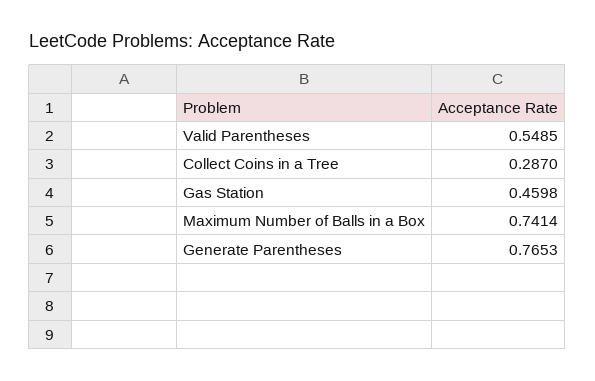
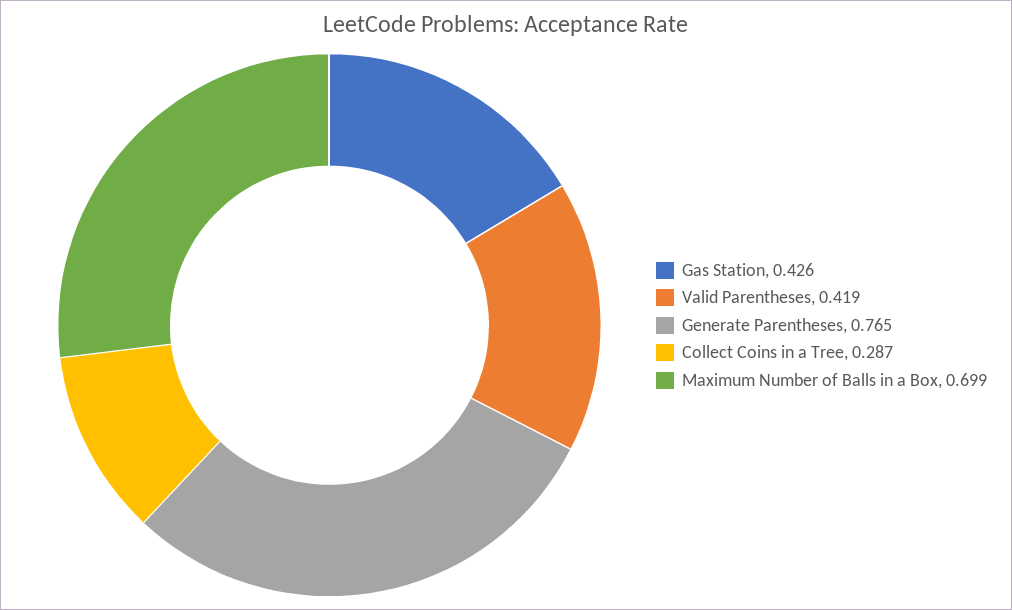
  {
-   "Valid Parentheses": 0.5485,
+   "Valid Parentheses": 0.419,
    "Collect Coins in a Tree": 0.287,
-   "Gas Station": 0.4598,
+   "Gas Station": 0.426,
-   "Maximum Number of Balls in a Box": 0.7414,
+   "Maximum Number of Balls in a Box": 0.699,
    "Generate Parentheses": 0.7653
  }

